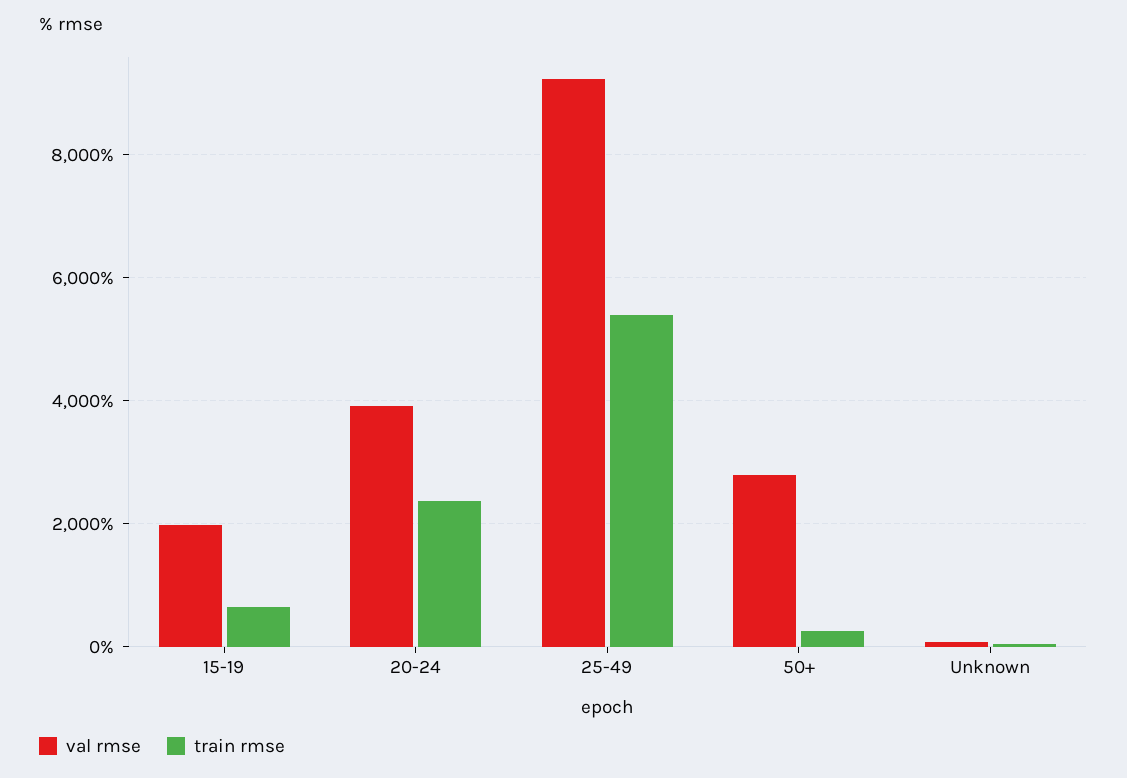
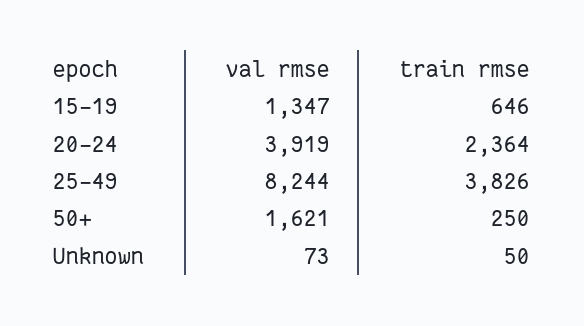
  {
    "val rmse": {
-     "15-19": 2000,
+     "15-19": 1347,
      "20-24": 3919,
-     "25-49": 9200,
+     "25-49": 8244,
-     "50+": 2800,
+     "50+": 1621,
      "Unknown": 73
    },
    "train rmse": {
      "15-19": 646,
      "20-24": 2364,
-     "25-49": 5400,
+     "25-49": 3826,
      "50+": 250,
      "Unknown": 50
    }
  }

